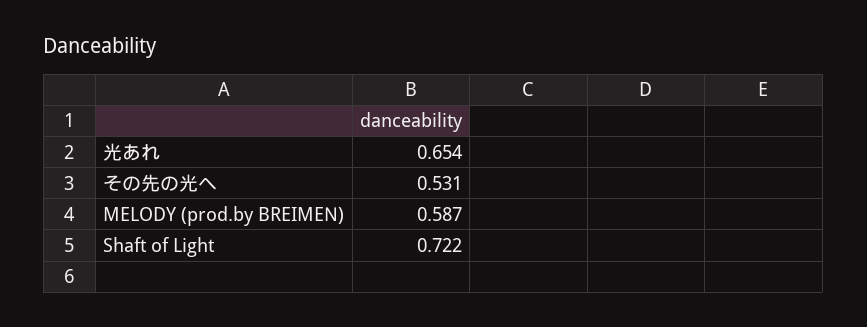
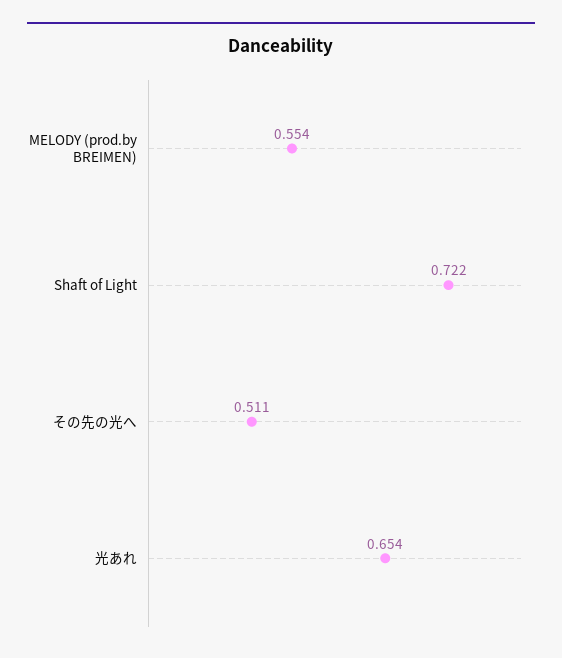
  {
    "光あれ": 0.654,
-   "その先の光へ": 0.531,
+   "その先の光へ": 0.511,
-   "MELODY (prod.by BREIMEN)": 0.587,
+   "MELODY (prod.by BREIMEN)": 0.554,
    "Shaft of Light": 0.722
  }

